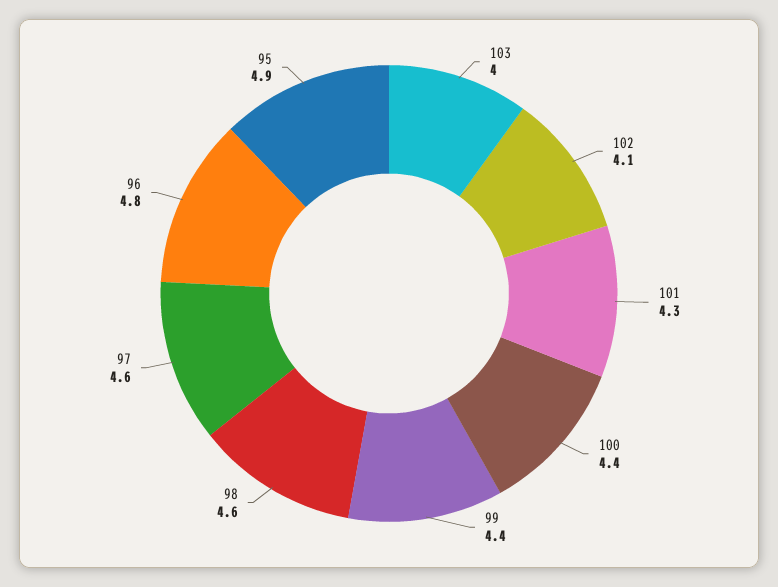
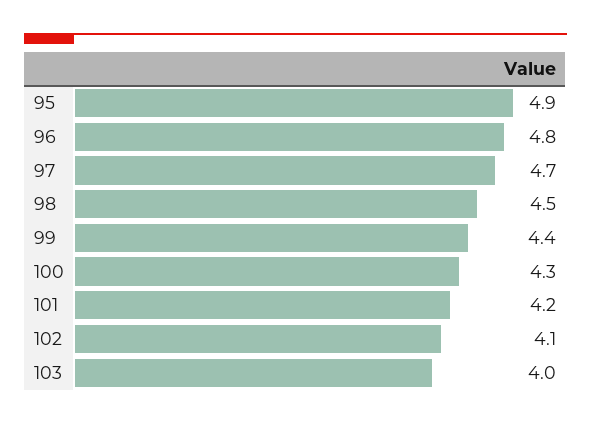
  {
    "103": 4,
    "102": 4.1,
-   "101": 4.3,
+   "101": 4.2,
-   "100": 4.4,
+   "100": 4.3,
    "99": 4.4,
-   "98": 4.6,
+   "98": 4.5,
-   "97": 4.6,
+   "97": 4.7,
    "96": 4.8,
    "95": 4.9
  }

